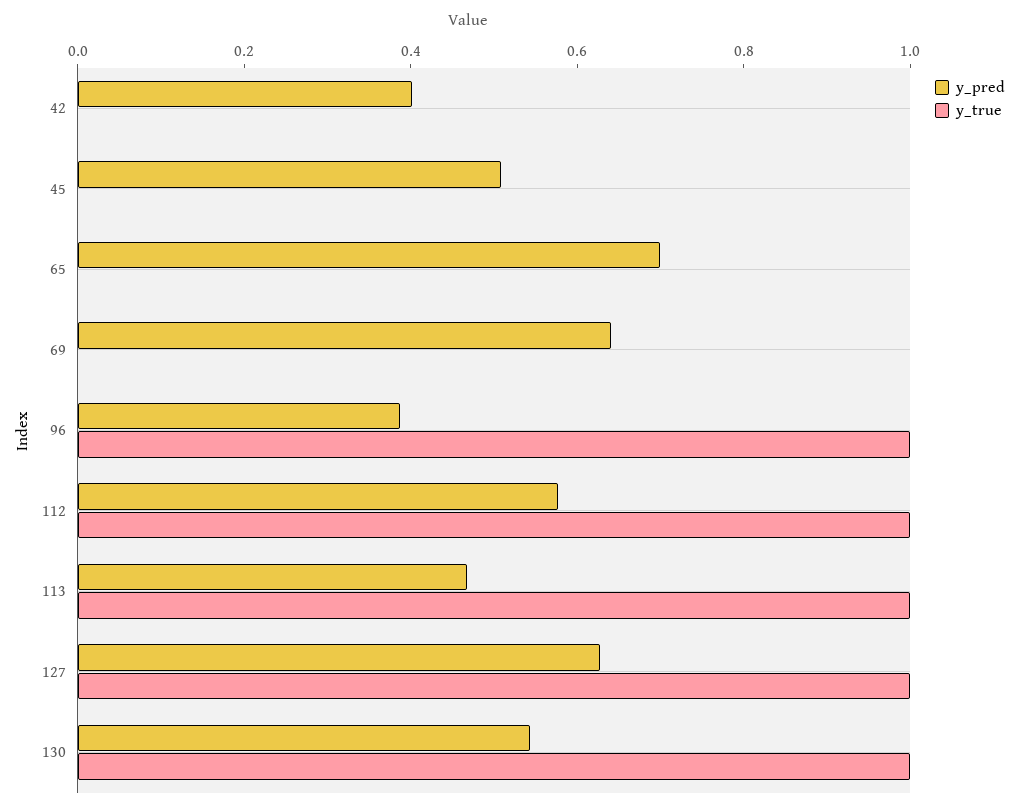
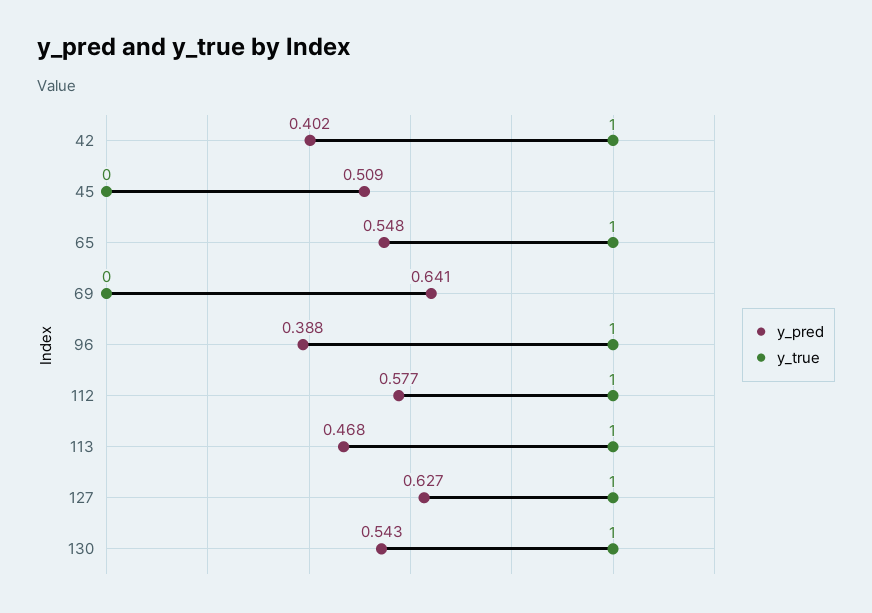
  {
    "y_pred": {
      "42": 0.402,
      "45": 0.509,
-     "65": 0.7,
+     "65": 0.548,
      "69": 0.641,
      "96": 0.388,
      "112": 0.577,
      "113": 0.468,
      "127": 0.627,
      "130": 0.543
    },
    "y_true": {
-     "42": 0,
+     "42": 1,
      "45": 0,
-     "65": 0,
+     "65": 1,
      "69": 0,
      "96": 1,
      "112": 1,
      "113": 1,
      "127": 1,
      "130": 1
    }
  }

